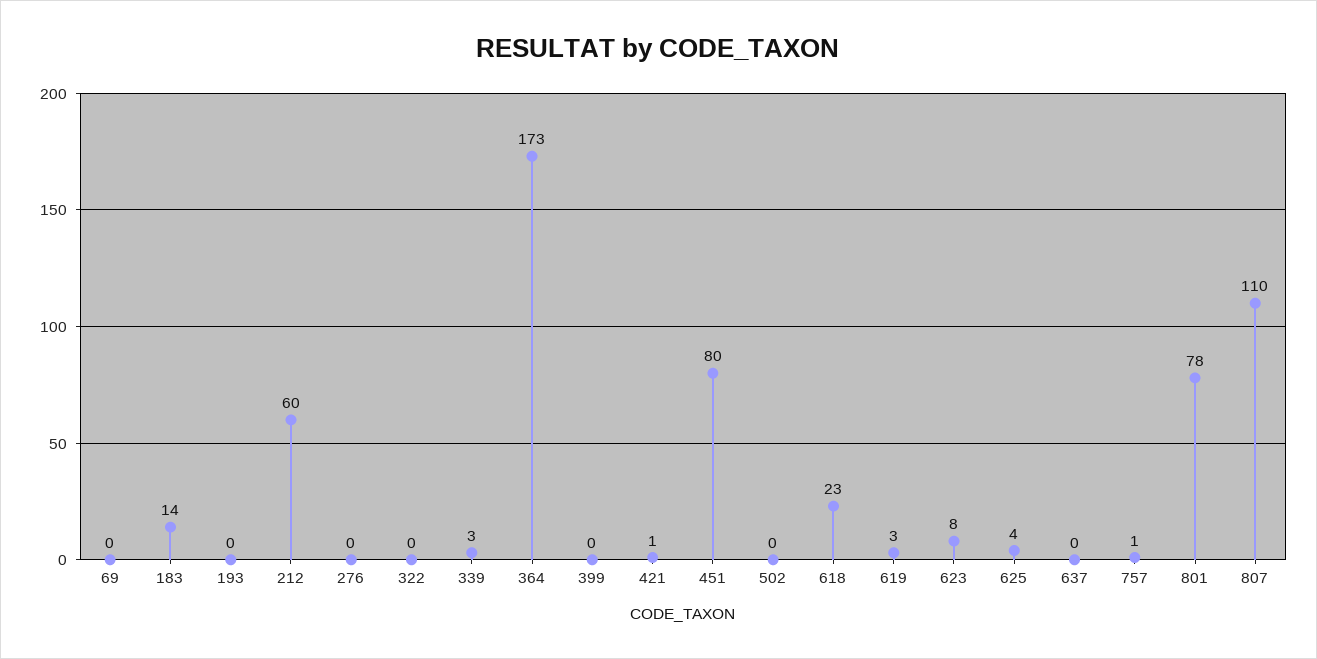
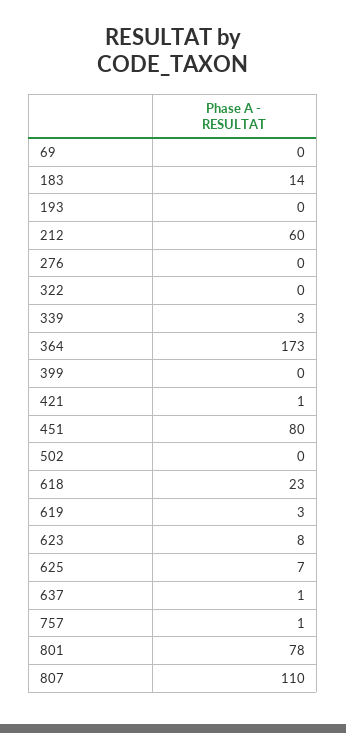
  {
    "69": 0,
    "183": 14,
    "193": 0,
    "212": 60,
    "276": 0,
    "322": 0,
    "339": 3,
    "364": 173,
    "399": 0,
    "421": 1,
    "451": 80,
    "502": 0,
    "618": 23,
    "619": 3,
    "623": 8,
-   "625": 4,
+   "625": 7,
-   "637": 0,
+   "637": 1,
    "757": 1,
    "801": 78,
    "807": 110
  }

